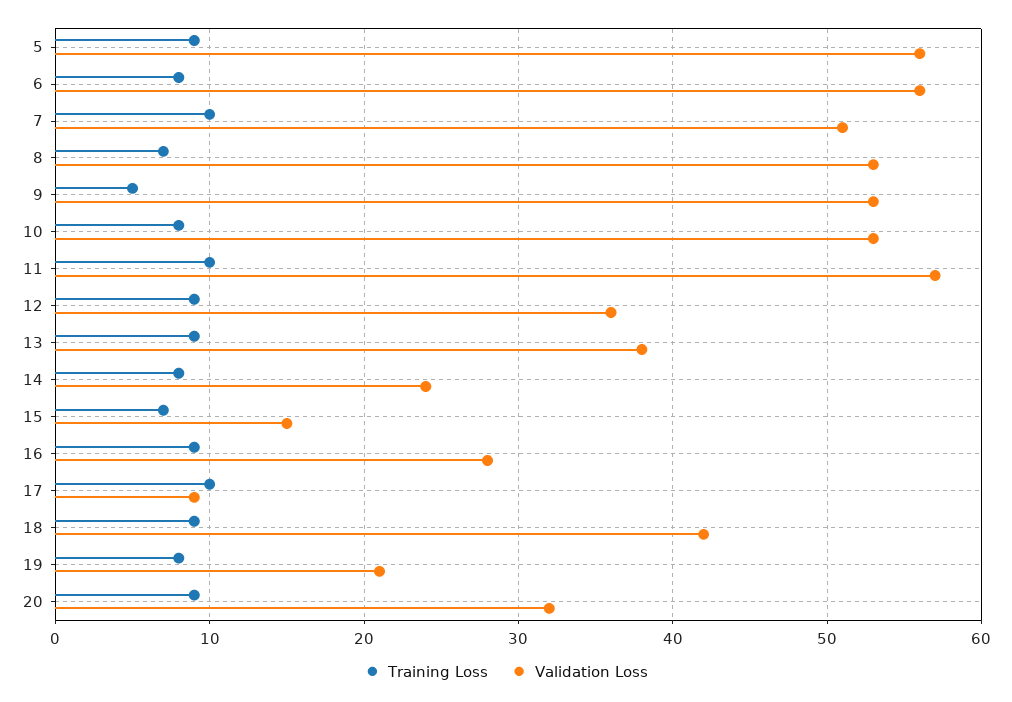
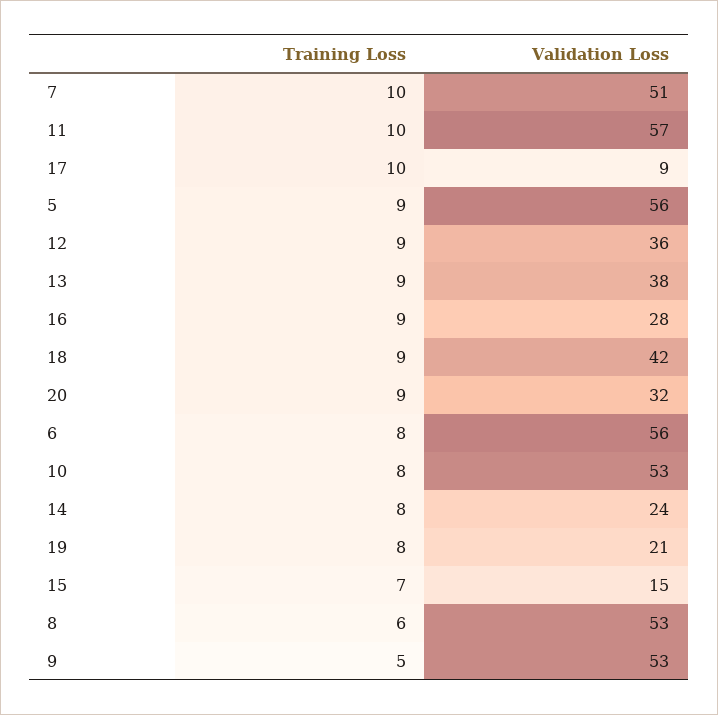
  {
    "Training Loss": {
      "5": 9,
      "6": 8,
      "7": 10,
-     "8": 7,
+     "8": 6,
      "9": 5,
      "10": 8,
      "11": 10,
      "12": 9,
      "13": 9,
      "14": 8,
      "15": 7,
      "16": 9,
      "17": 10,
      "18": 9,
      "19": 8,
      "20": 9
    },
    "Validation Loss": {
      "5": 56,
      "6": 56,
      "7": 51,
      "8": 53,
      "9": 53,
      "10": 53,
      "11": 57,
      "12": 36,
      "13": 38,
      "14": 24,
      "15": 15,
      "16": 28,
      "17": 9,
      "18": 42,
      "19": 21,
      "20": 32
    }
  }

